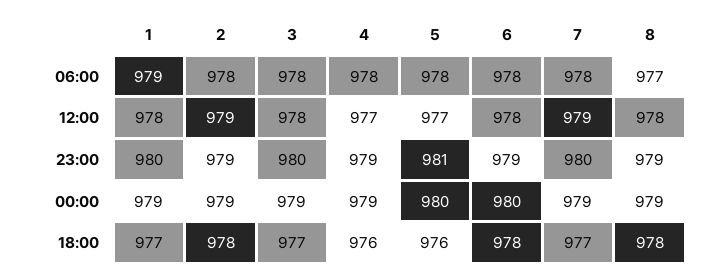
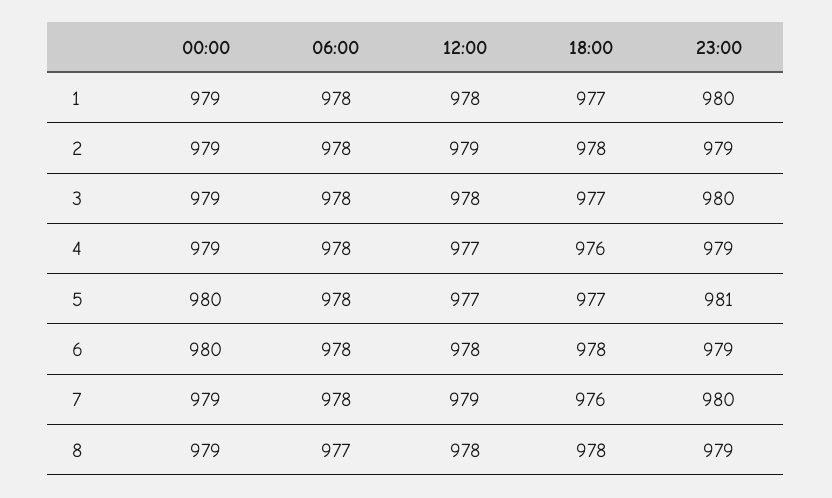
  {
    "1": {
-     "06:00": 979,
+     "06:00": 978,
      "12:00": 978,
      "23:00": 980,
      "00:00": 979,
      "18:00": 977
    },
    "2": {
      "06:00": 978,
      "12:00": 979,
      "23:00": 979,
      "00:00": 979,
      "18:00": 978
    },
    "3": {
      "06:00": 978,
      "12:00": 978,
      "23:00": 980,
      "00:00": 979,
      "18:00": 977
    },
    "4": {
      "06:00": 978,
      "12:00": 977,
      "23:00": 979,
      "00:00": 979,
      "18:00": 976
    },
    "5": {
      "06:00": 978,
      "12:00": 977,
      "23:00": 981,
      "00:00": 980,
-     "18:00": 976
+     "18:00": 977
    },
    "6": {
      "06:00": 978,
      "12:00": 978,
      "23:00": 979,
      "00:00": 980,
      "18:00": 978
    },
    "7": {
      "06:00": 978,
      "12:00": 979,
      "23:00": 980,
      "00:00": 979,
-     "18:00": 977
+     "18:00": 976
    },
    "8": {
      "06:00": 977,
      "12:00": 978,
      "23:00": 979,
      "00:00": 979,
      "18:00": 978
    }
  }

